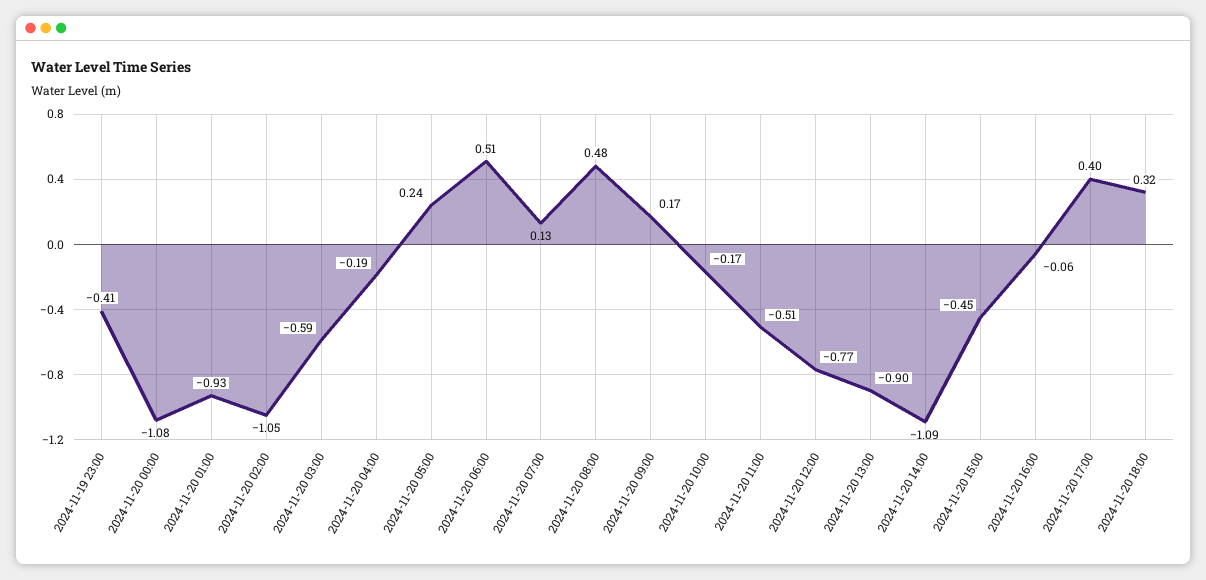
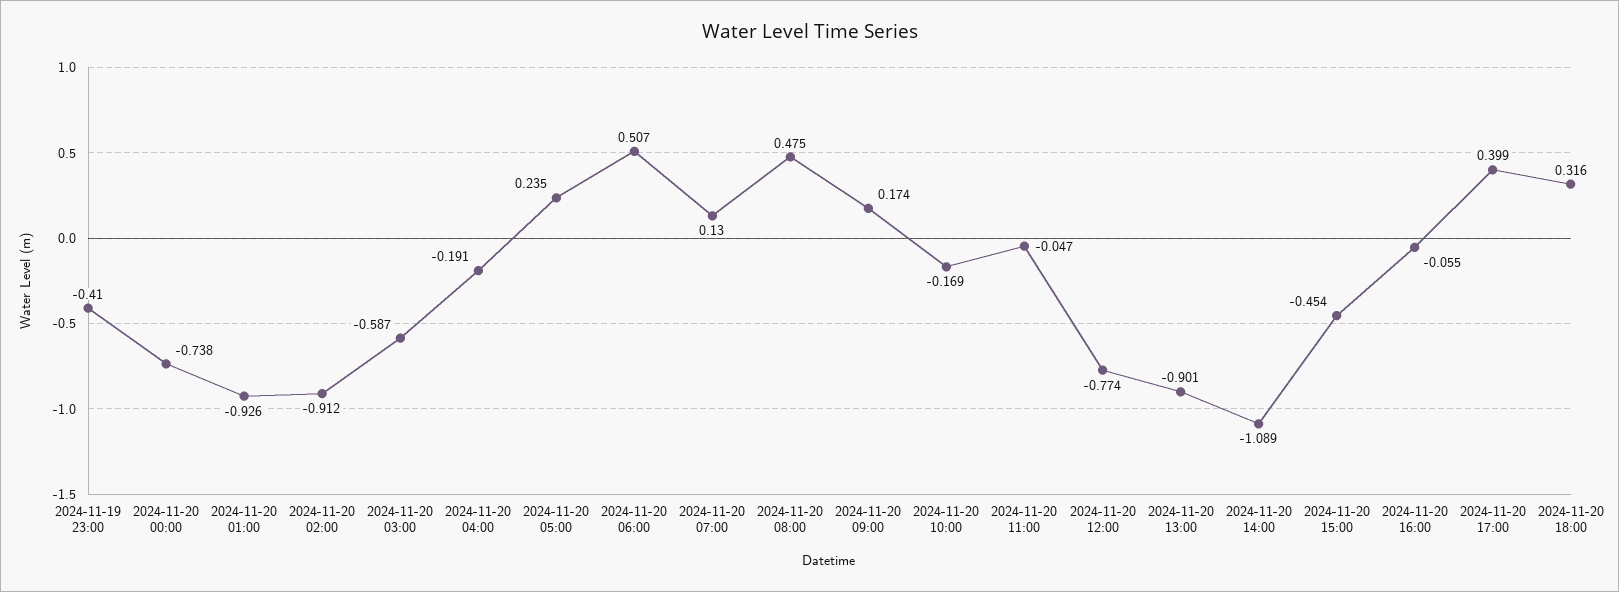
  {
    "2024-11-19 23:00": -0.41,
-   "2024-11-20 00:00": -1.08,
+   "2024-11-20 00:00": -0.738,
    "2024-11-20 01:00": -0.926,
-   "2024-11-20 02:00": -1.05,
+   "2024-11-20 02:00": -0.912,
    "2024-11-20 03:00": -0.587,
    "2024-11-20 04:00": -0.191,
    "2024-11-20 05:00": 0.235,
    "2024-11-20 06:00": 0.507,
    "2024-11-20 07:00": 0.13,
    "2024-11-20 08:00": 0.475,
    "2024-11-20 09:00": 0.174,
    "2024-11-20 10:00": -0.169,
-   "2024-11-20 11:00": -0.51,
+   "2024-11-20 11:00": -0.047,
    "2024-11-20 12:00": -0.774,
    "2024-11-20 13:00": -0.901,
    "2024-11-20 14:00": -1.089,
    "2024-11-20 15:00": -0.454,
    "2024-11-20 16:00": -0.055,
    "2024-11-20 17:00": 0.399,
    "2024-11-20 18:00": 0.316
  }

